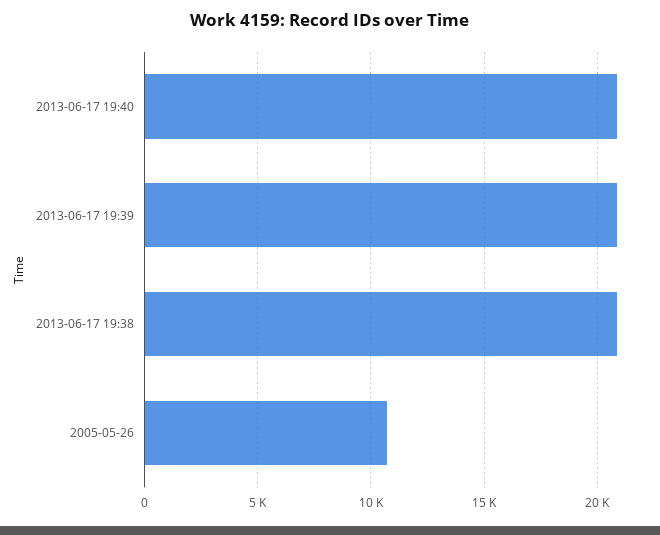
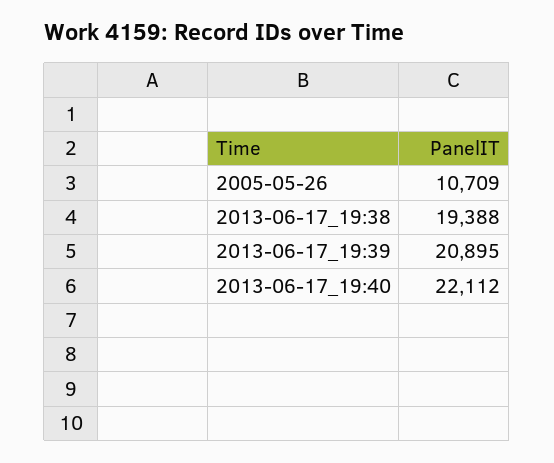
  {
-   "2013-06-17 19:40": 21000,
+   "2013-06-17 19:40": 22112,
    "2013-06-17 19:39": 20895,
-   "2013-06-17 19:38": 21000,
+   "2013-06-17 19:38": 19388,
    "2005-05-26": 10709
  }

